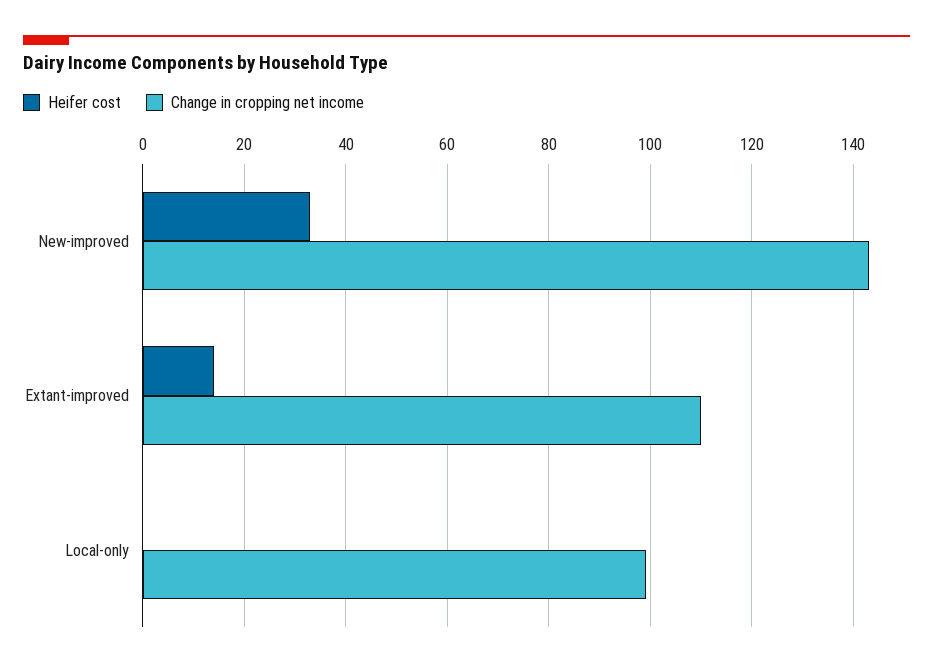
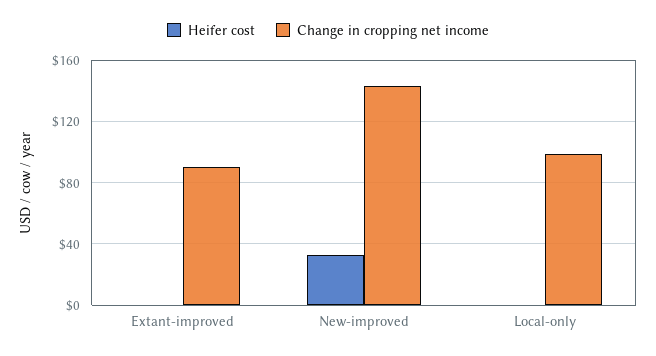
  {
    "Heifer cost": {
      "New-improved": 34,
-     "Extant-improved": 14,
+     "Extant-improved": 0,
      "Local-only": 0
    },
    "Change in cropping net income": {
      "New-improved": 144,
-     "Extant-improved": 110,
+     "Extant-improved": 90,
      "Local-only": 100
    }
  }

